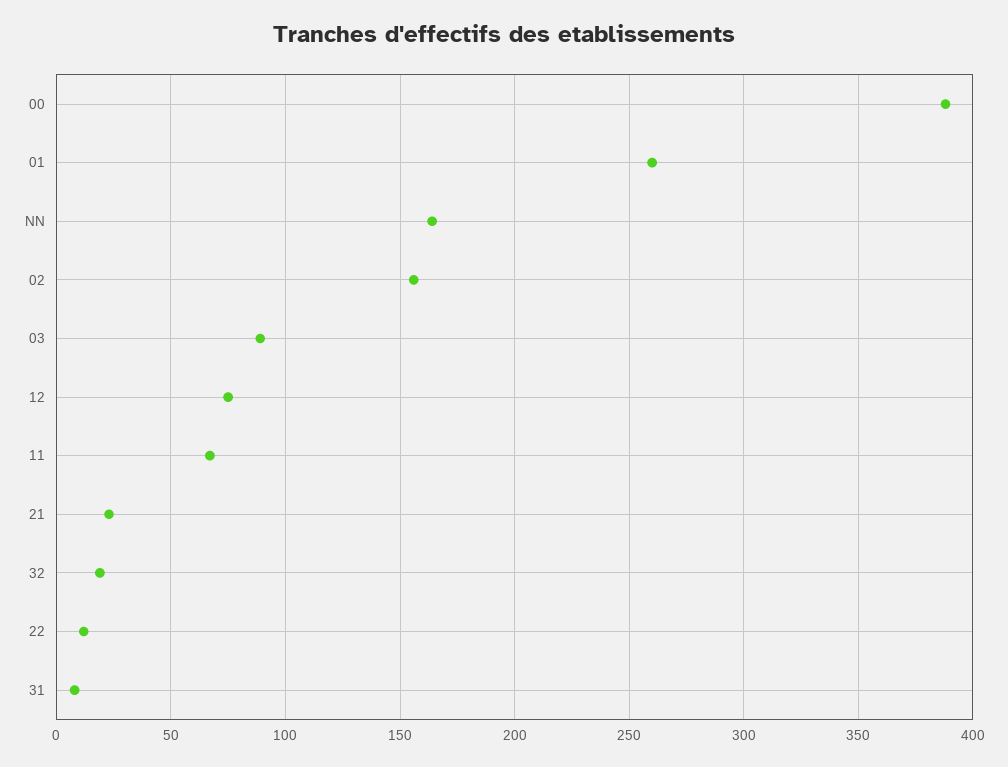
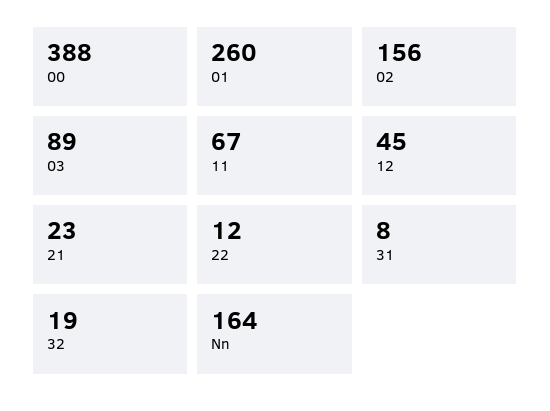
  {
    "00": 388,
    "01": 260,
    "NN": 164,
    "02": 156,
    "03": 89,
-   "12": 75,
+   "12": 45,
    "11": 67,
    "21": 23,
    "32": 19,
    "22": 12,
    "31": 8
  }

